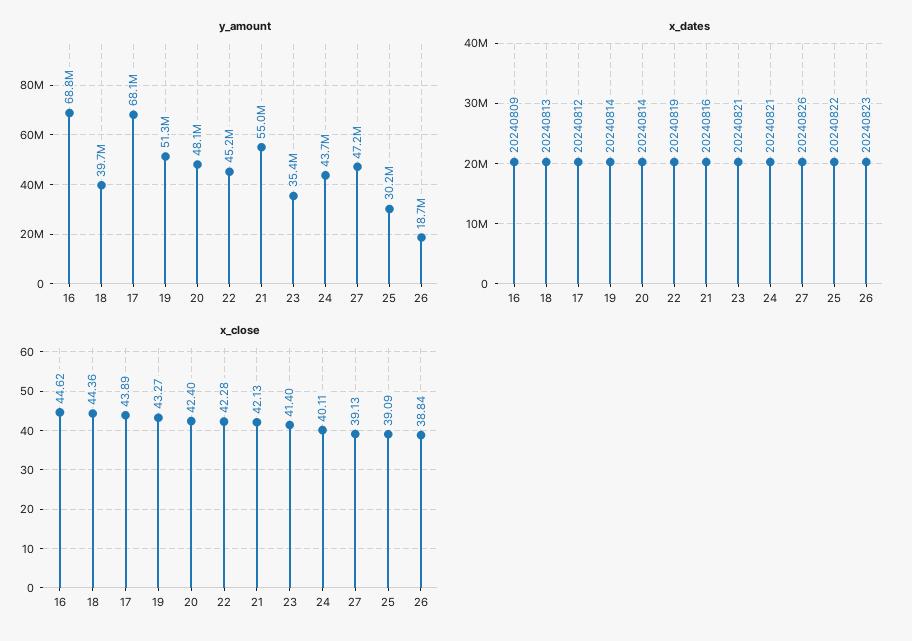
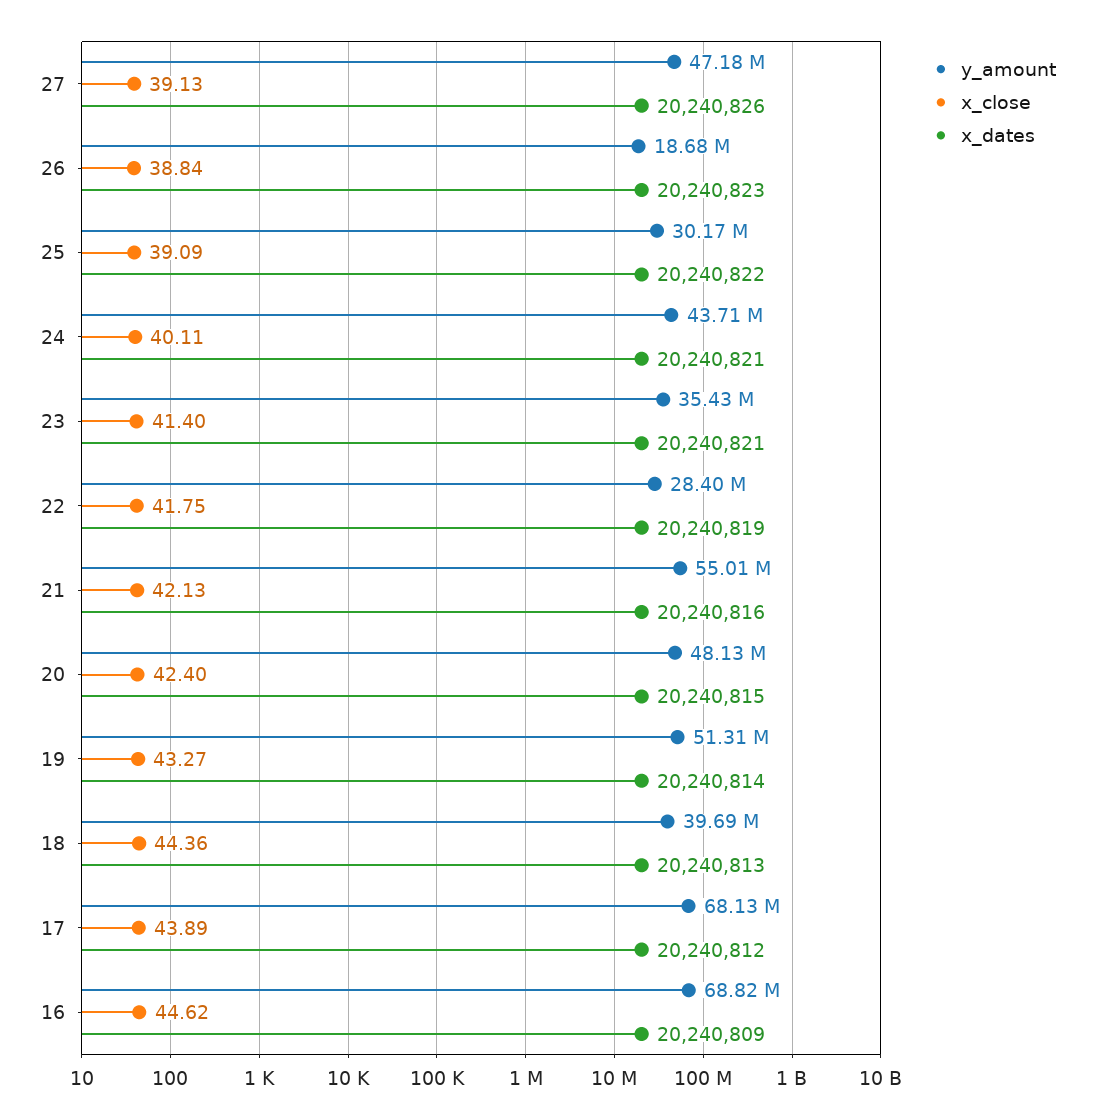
  {
    "y_amount": {
      "16": 68820000,
      "18": 39690000,
      "17": 68130000,
      "19": 51310000,
      "20": 48130000,
-     "22": 45200000,
+     "22": 28400000,
      "21": 55010000,
      "23": 35430000,
      "24": 43710000,
      "27": 47180000,
      "25": 30170000,
      "26": 18680000
    },
    "x_dates": {
      "16": 20240809,
      "18": 20240813,
      "17": 20240812,
      "19": 20240814,
-     "20": 20240814,
+     "20": 20240815,
      "22": 20240819,
      "21": 20240816,
      "23": 20240821,
      "24": 20240821,
      "27": 20240826,
      "25": 20240822,
      "26": 20240823
    },
    "x_close": {
      "16": 44.62,
      "18": 44.36,
      "17": 43.89,
      "19": 43.27,
      "20": 42.4,
-     "22": 42.28,
+     "22": 41.75,
      "21": 42.13,
      "23": 41.4,
      "24": 40.11,
      "27": 39.13,
      "25": 39.09,
      "26": 38.84
    }
  }

